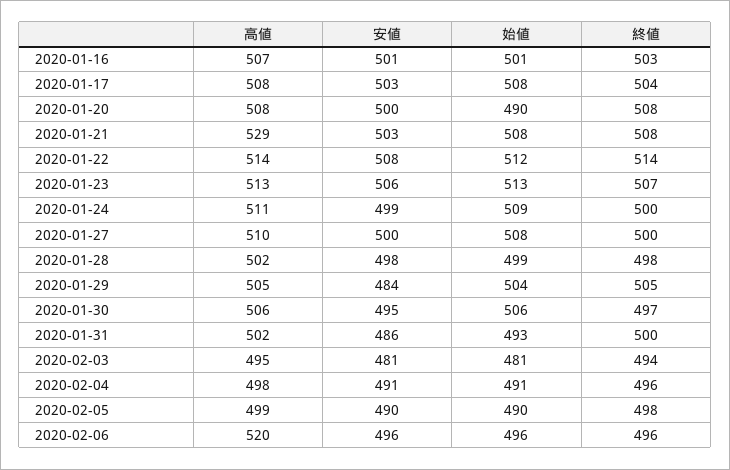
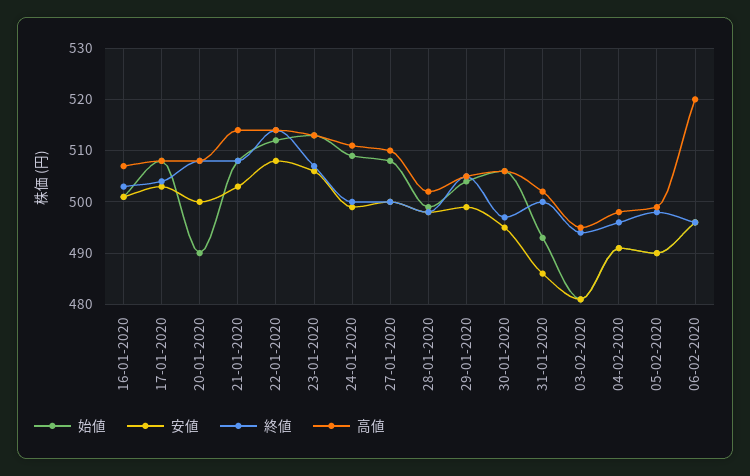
  {
    "高値": {
      "2020-01-16": 507,
      "2020-01-17": 508,
      "2020-01-20": 508,
-     "2020-01-21": 529,
+     "2020-01-21": 515,
      "2020-01-22": 514,
      "2020-01-23": 513,
      "2020-01-24": 511,
      "2020-01-27": 510,
      "2020-01-28": 502,
      "2020-01-29": 505,
      "2020-01-30": 506,
      "2020-01-31": 502,
      "2020-02-03": 495,
      "2020-02-04": 498,
      "2020-02-05": 499,
      "2020-02-06": 520
    },
    "安値": {
      "2020-01-16": 501,
      "2020-01-17": 503,
      "2020-01-20": 500,
      "2020-01-21": 503,
      "2020-01-22": 508,
      "2020-01-23": 506,
      "2020-01-24": 499,
      "2020-01-27": 500,
      "2020-01-28": 498,
-     "2020-01-29": 484,
+     "2020-01-29": 500,
      "2020-01-30": 495,
      "2020-01-31": 486,
      "2020-02-03": 481,
      "2020-02-04": 491,
      "2020-02-05": 490,
      "2020-02-06": 496
    },
    "始値": {
      "2020-01-16": 501,
      "2020-01-17": 508,
      "2020-01-20": 490,
      "2020-01-21": 508,
      "2020-01-22": 512,
      "2020-01-23": 513,
      "2020-01-24": 509,
      "2020-01-27": 508,
      "2020-01-28": 499,
      "2020-01-29": 504,
      "2020-01-30": 506,
      "2020-01-31": 493,
      "2020-02-03": 481,
      "2020-02-04": 491,
      "2020-02-05": 490,
      "2020-02-06": 496
    },
    "終値": {
      "2020-01-16": 503,
      "2020-01-17": 504,
      "2020-01-20": 508,
      "2020-01-21": 508,
      "2020-01-22": 514,
      "2020-01-23": 507,
      "2020-01-24": 500,
      "2020-01-27": 500,
      "2020-01-28": 498,
      "2020-01-29": 505,
      "2020-01-30": 497,
      "2020-01-31": 500,
      "2020-02-03": 494,
      "2020-02-04": 496,
      "2020-02-05": 498,
      "2020-02-06": 496
    }
  }

